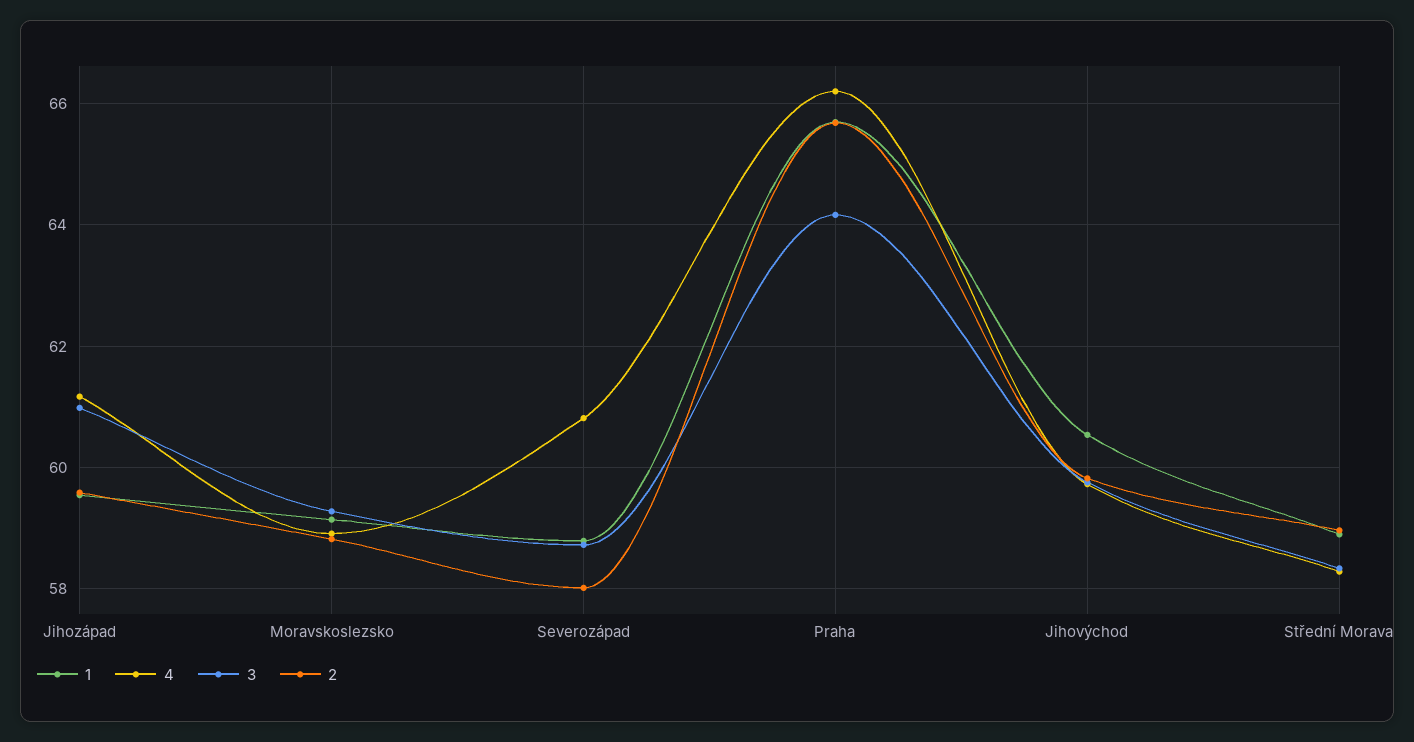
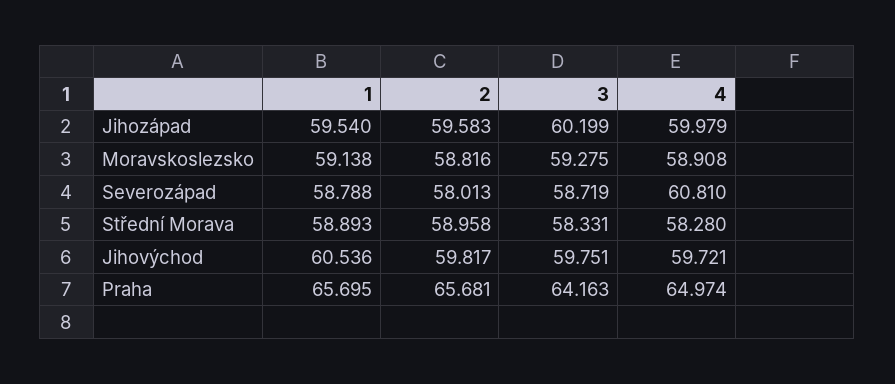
  {
    "1": {
      "Jihozápad": 59.54,
      "Moravskoslezsko": 59.138,
      "Severozápad": 58.788,
      "Praha": 65.695,
      "Jihovýchod": 60.536,
      "Střední Morava": 58.893
    },
    "4": {
-     "Jihozápad": 61.2,
+     "Jihozápad": 59.979,
      "Moravskoslezsko": 58.908,
      "Severozápad": 60.81,
-     "Praha": 66.2,
+     "Praha": 64.974,
      "Jihovýchod": 59.721,
      "Střední Morava": 58.28
    },
    "3": {
-     "Jihozápad": 61,
+     "Jihozápad": 60.199,
      "Moravskoslezsko": 59.275,
      "Severozápad": 58.719,
      "Praha": 64.163,
      "Jihovýchod": 59.751,
      "Střední Morava": 58.331
    },
    "2": {
      "Jihozápad": 59.583,
      "Moravskoslezsko": 58.816,
      "Severozápad": 58.013,
      "Praha": 65.681,
      "Jihovýchod": 59.817,
      "Střední Morava": 58.958
    }
  }

